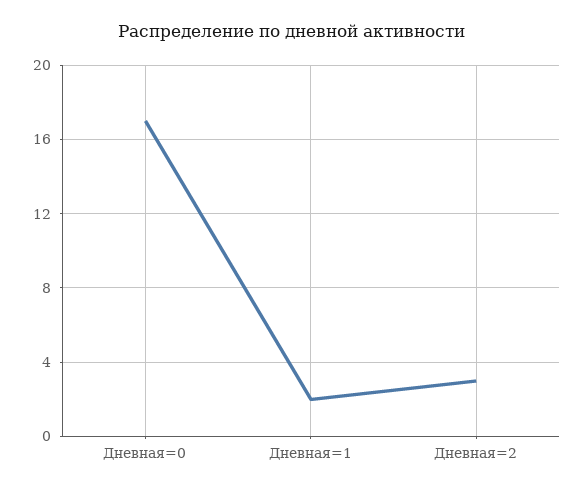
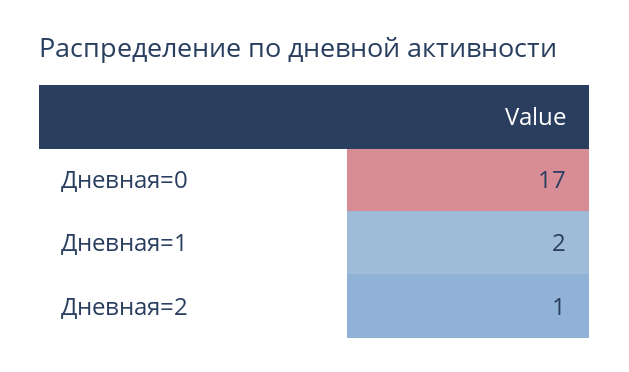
  {
    "Дневная=0": 17,
    "Дневная=1": 2,
-   "Дневная=2": 3
+   "Дневная=2": 1
  }

